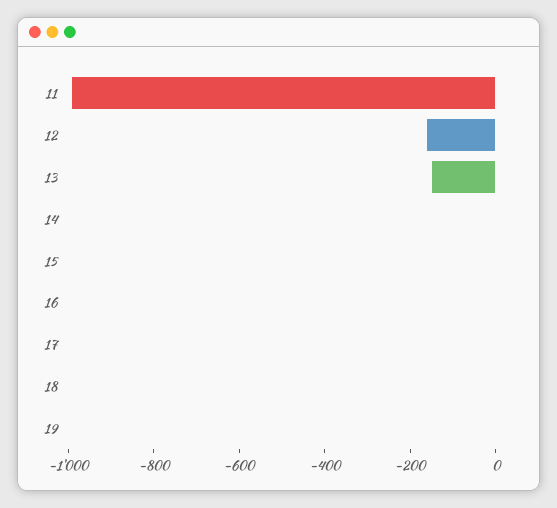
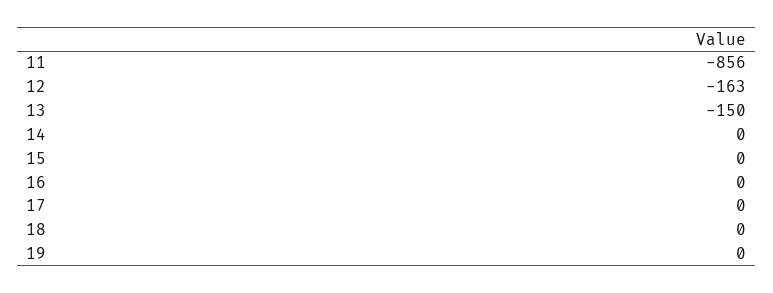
  {
-   "11": -1000,
+   "11": -856,
    "12": -163,
    "13": -150,
    "14": 0,
    "15": 0,
    "16": 0,
    "17": 0,
    "18": 0,
    "19": 0
  }

